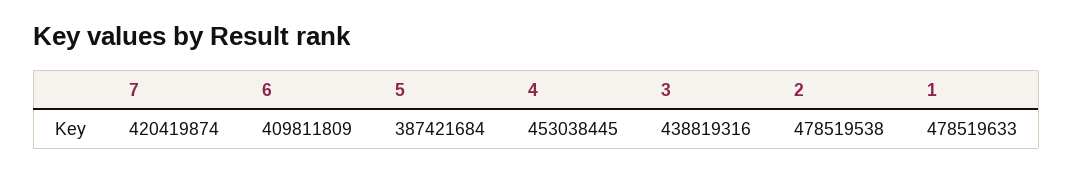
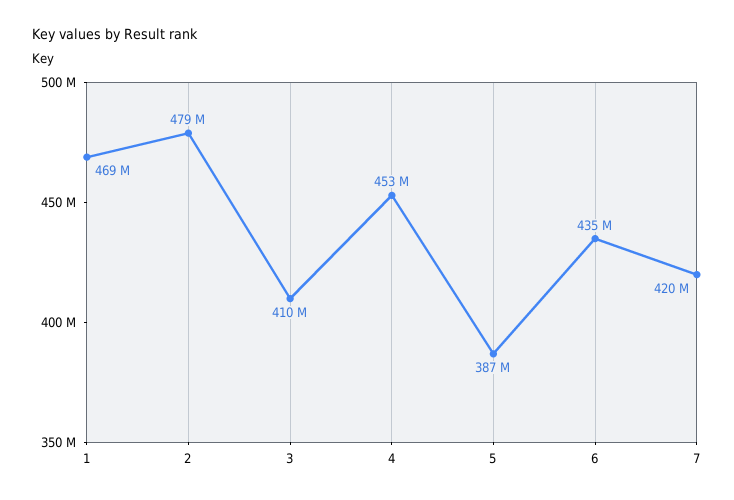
  {
    "7": 420419874,
-   "6": 409811809,
+   "6": 435000000,
    "5": 387421684,
    "4": 453038445,
-   "3": 438819316,
+   "3": 410000000,
    "2": 478519538,
-   "1": 478519633
+   "1": 469000000
  }

